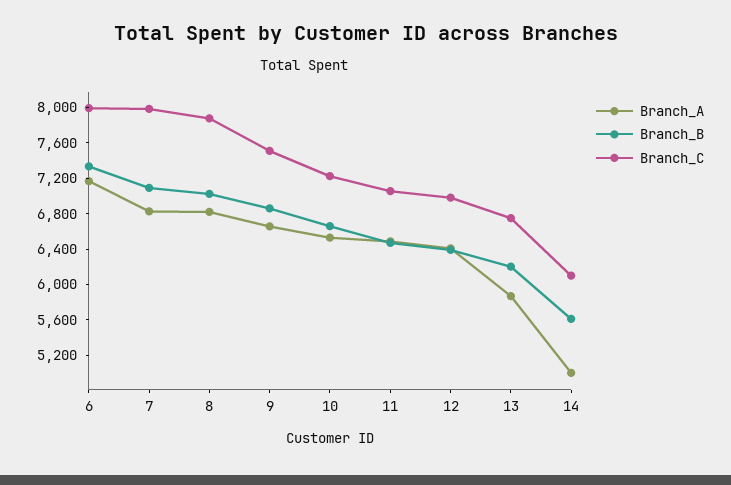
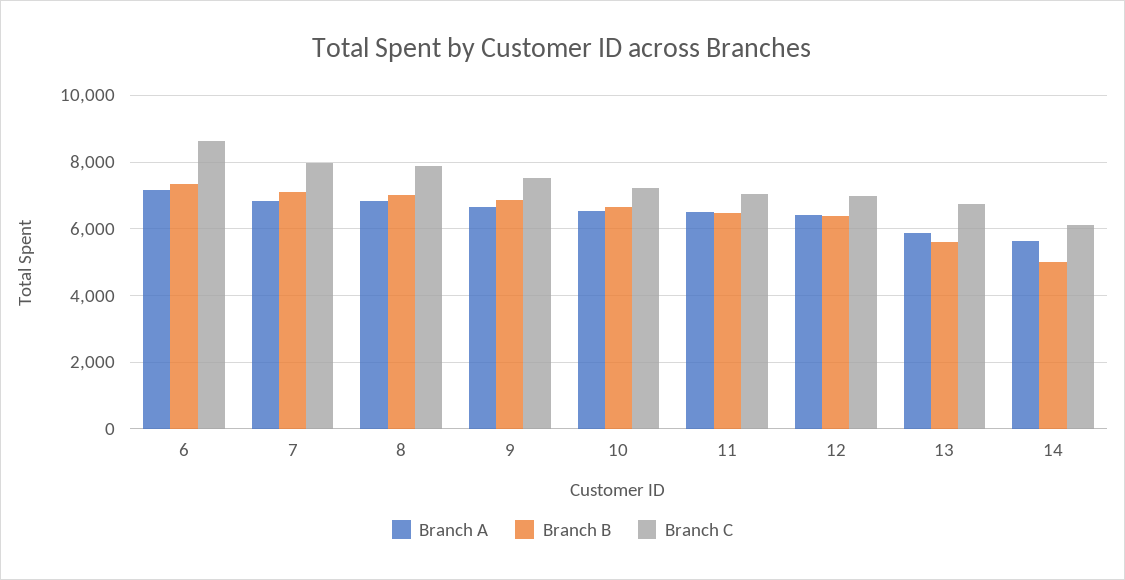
  {
    "Branch_A": {
      "6": 7200,
      "7": 6800,
      "8": 6800,
      "9": 6700,
      "10": 6500,
      "11": 6500,
      "12": 6400,
      "13": 5900,
-     "14": 5000
+     "14": 5600
    },
    "Branch_B": {
      "6": 7300,
      "7": 7100,
      "8": 7000,
      "9": 6900,
      "10": 6700,
      "11": 6500,
      "12": 6400,
-     "13": 6200,
+     "13": 5600,
-     "14": 5600
+     "14": 5000
    },
    "Branch_C": {
-     "6": 8000,
+     "6": 8600,
      "7": 8000,
      "8": 7900,
      "9": 7500,
      "10": 7200,
      "11": 7100,
      "12": 7000,
      "13": 6800,
      "14": 6100
    }
  }

